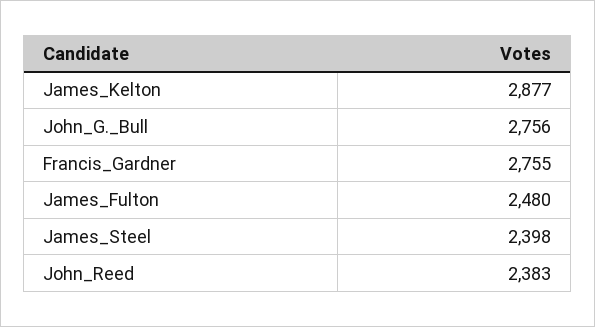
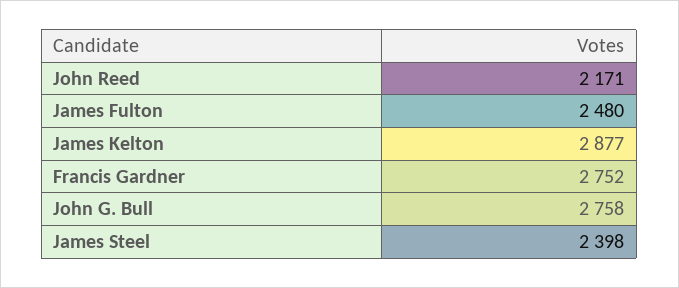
  {
    "James_Kelton": 2877,
-   "John_G._Bull": 2756,
+   "John_G._Bull": 2758,
-   "Francis_Gardner": 2755,
+   "Francis_Gardner": 2752,
    "James_Fulton": 2480,
    "James_Steel": 2398,
-   "John_Reed": 2383
+   "John_Reed": 2171
  }

